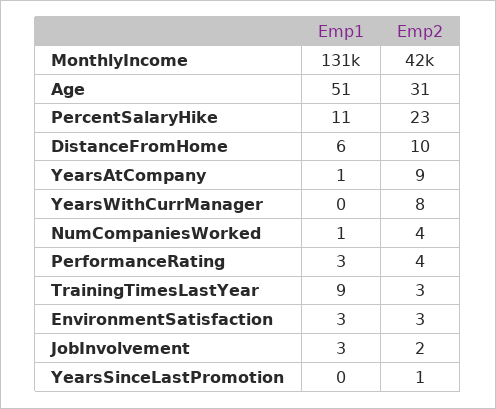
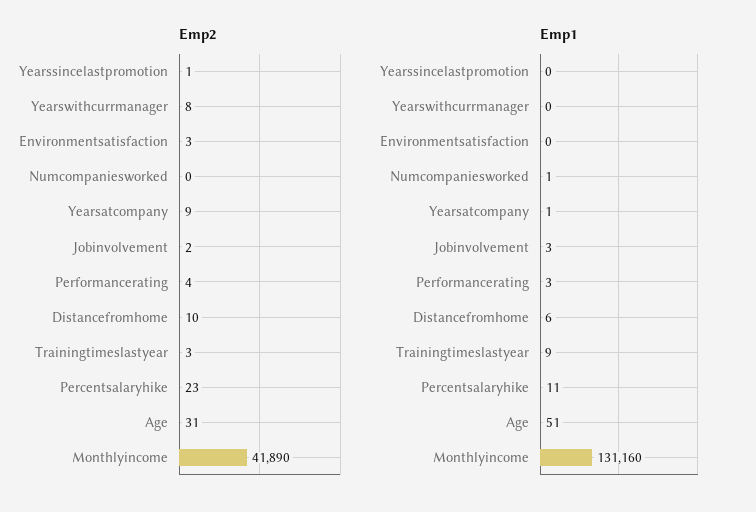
  {
    "Emp1": {
      "MonthlyIncome": 131160,
      "Age": 51,
      "PercentSalaryHike": 11,
      "DistanceFromHome": 6,
      "YearsAtCompany": 1,
      "YearsWithCurrManager": 0,
      "NumCompaniesWorked": 1,
      "PerformanceRating": 3,
      "TrainingTimesLastYear": 9,
-     "EnvironmentSatisfaction": 3,
+     "EnvironmentSatisfaction": 0,
      "JobInvolvement": 3,
      "YearsSinceLastPromotion": 0
    },
    "Emp2": {
      "MonthlyIncome": 41890,
      "Age": 31,
      "PercentSalaryHike": 23,
      "DistanceFromHome": 10,
      "YearsAtCompany": 9,
      "YearsWithCurrManager": 8,
-     "NumCompaniesWorked": 4,
+     "NumCompaniesWorked": 0,
      "PerformanceRating": 4,
      "TrainingTimesLastYear": 3,
      "EnvironmentSatisfaction": 3,
      "JobInvolvement": 2,
      "YearsSinceLastPromotion": 1
    }
  }

